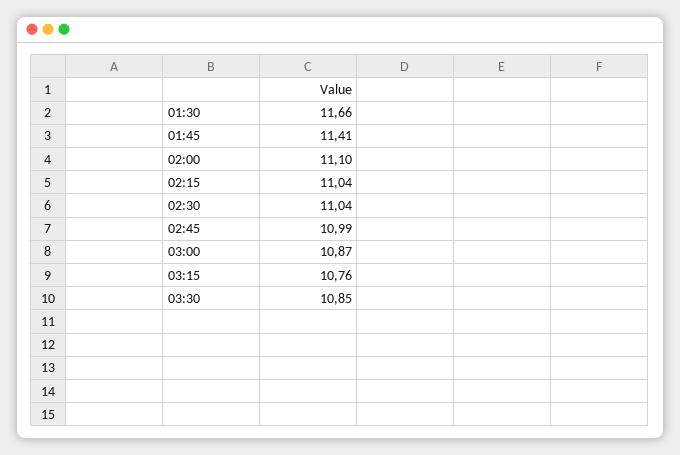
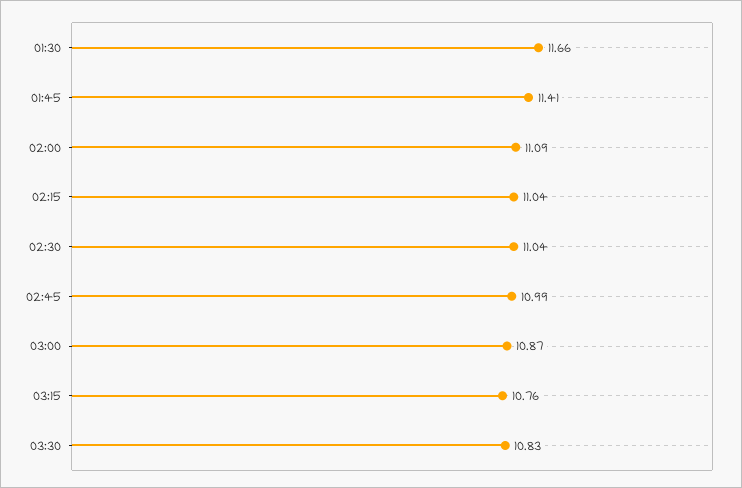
  {
    "01:30": 11.66,
    "01:45": 11.41,
-   "02:00": 11.1,
+   "02:00": 11.09,
    "02:15": 11.04,
    "02:30": 11.04,
    "02:45": 10.99,
    "03:00": 10.87,
    "03:15": 10.76,
-   "03:30": 10.85
+   "03:30": 10.83
  }

